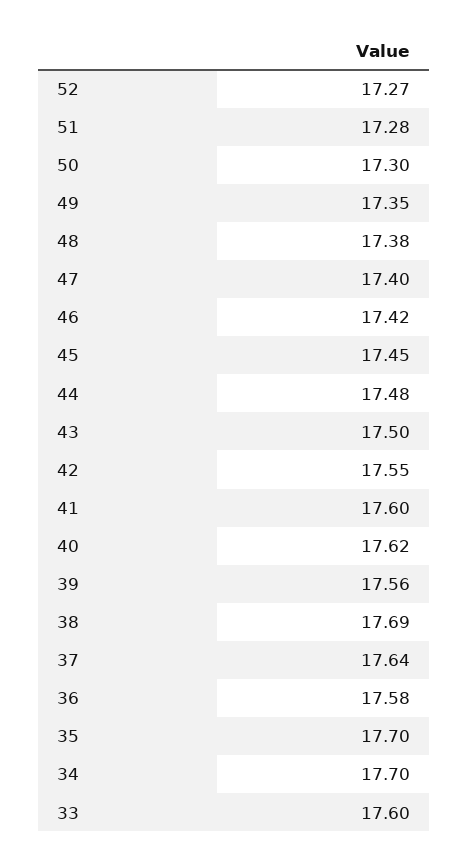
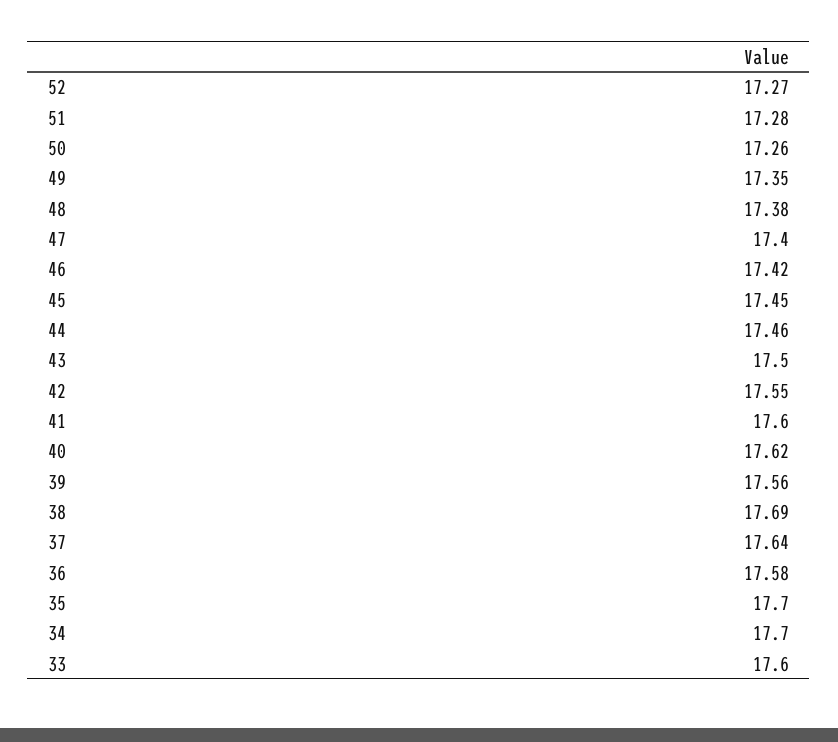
  {
    "52": 17.27,
    "51": 17.28,
-   "50": 17.3,
+   "50": 17.26,
    "49": 17.35,
    "48": 17.38,
    "47": 17.4,
    "46": 17.42,
    "45": 17.45,
-   "44": 17.48,
+   "44": 17.46,
    "43": 17.5,
    "42": 17.55,
    "41": 17.6,
    "40": 17.62,
    "39": 17.56,
    "38": 17.69,
    "37": 17.64,
    "36": 17.58,
    "35": 17.7,
    "34": 17.7,
    "33": 17.6
  }

